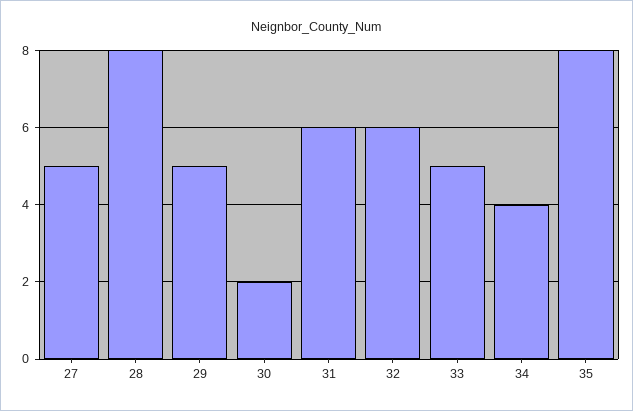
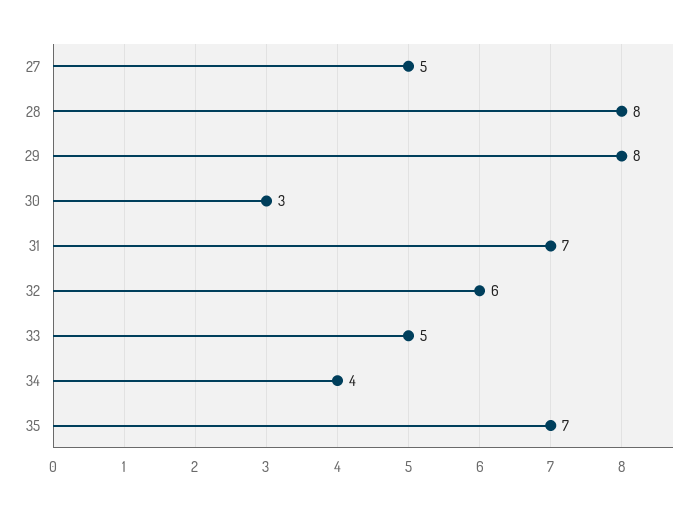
  {
    "27": 5,
    "28": 8,
-   "29": 5,
+   "29": 8,
-   "30": 2,
+   "30": 3,
-   "31": 6,
+   "31": 7,
    "32": 6,
    "33": 5,
    "34": 4,
-   "35": 8
+   "35": 7
  }

